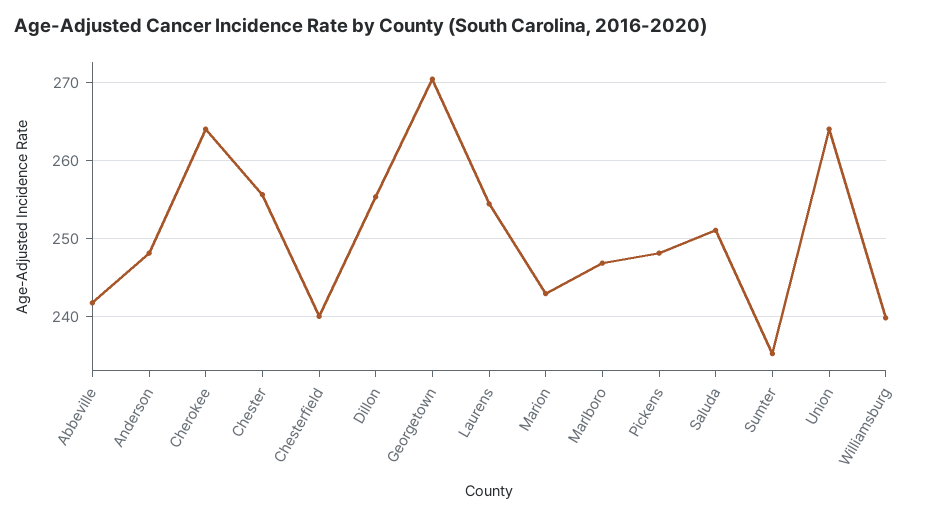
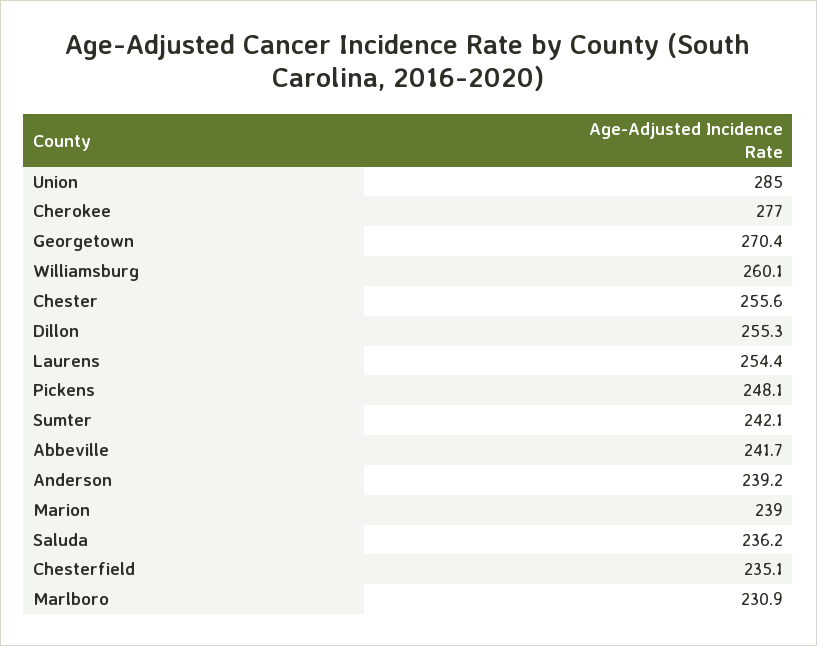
  {
    "Abbeville": 241.7,
-   "Anderson": 248,
+   "Anderson": 239.2,
-   "Cherokee": 264,
+   "Cherokee": 277,
    "Chester": 255.6,
-   "Chesterfield": 240,
+   "Chesterfield": 235.1,
    "Dillon": 255.3,
    "Georgetown": 270.4,
    "Laurens": 254.4,
-   "Marion": 243,
+   "Marion": 239,
-   "Marlboro": 247,
+   "Marlboro": 230.9,
    "Pickens": 248.1,
-   "Saluda": 251,
+   "Saluda": 236.2,
-   "Sumter": 235,
+   "Sumter": 242.1,
-   "Union": 264,
+   "Union": 285,
-   "Williamsburg": 240
+   "Williamsburg": 260.1
  }

